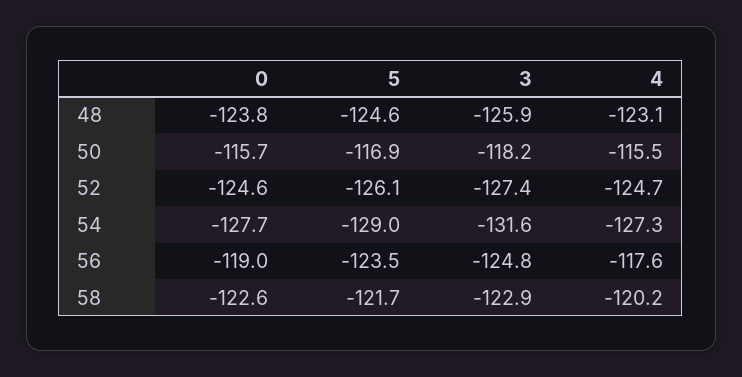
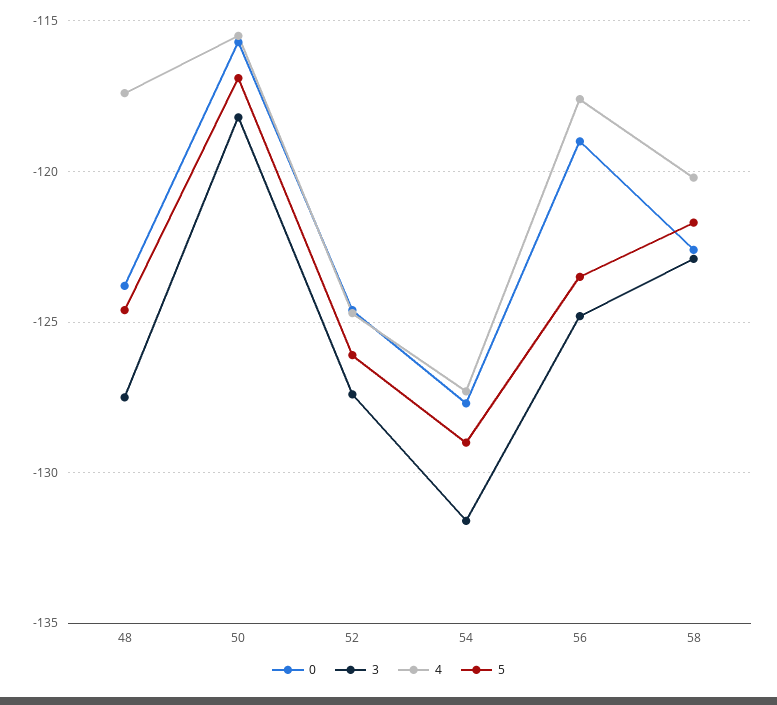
  {
    "0": {
      "48": -123.8,
      "50": -115.7,
      "52": -124.6,
      "54": -127.7,
      "56": -119,
      "58": -122.6
    },
    "5": {
      "48": -124.6,
      "50": -116.9,
      "52": -126.1,
      "54": -129,
      "56": -123.5,
      "58": -121.7
    },
    "3": {
-     "48": -125.9,
+     "48": -127.5,
      "50": -118.2,
      "52": -127.4,
      "54": -131.6,
      "56": -124.8,
      "58": -122.9
    },
    "4": {
-     "48": -123.1,
+     "48": -117.5,
      "50": -115.5,
      "52": -124.7,
      "54": -127.3,
      "56": -117.6,
      "58": -120.2
    }
  }

